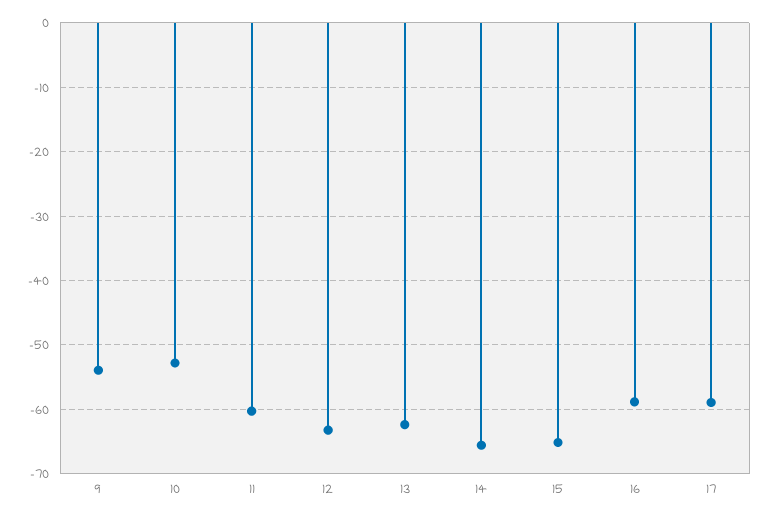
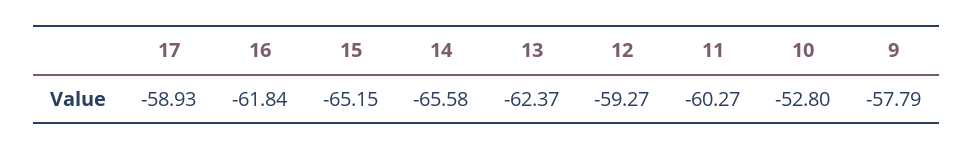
  {
-   "9": -54,
+   "9": -57.79,
    "10": -52.8,
    "11": -60.27,
-   "12": -63,
+   "12": -59.27,
    "13": -62.37,
    "14": -65.58,
    "15": -65.15,
-   "16": -59,
+   "16": -61.84,
    "17": -58.93
  }

